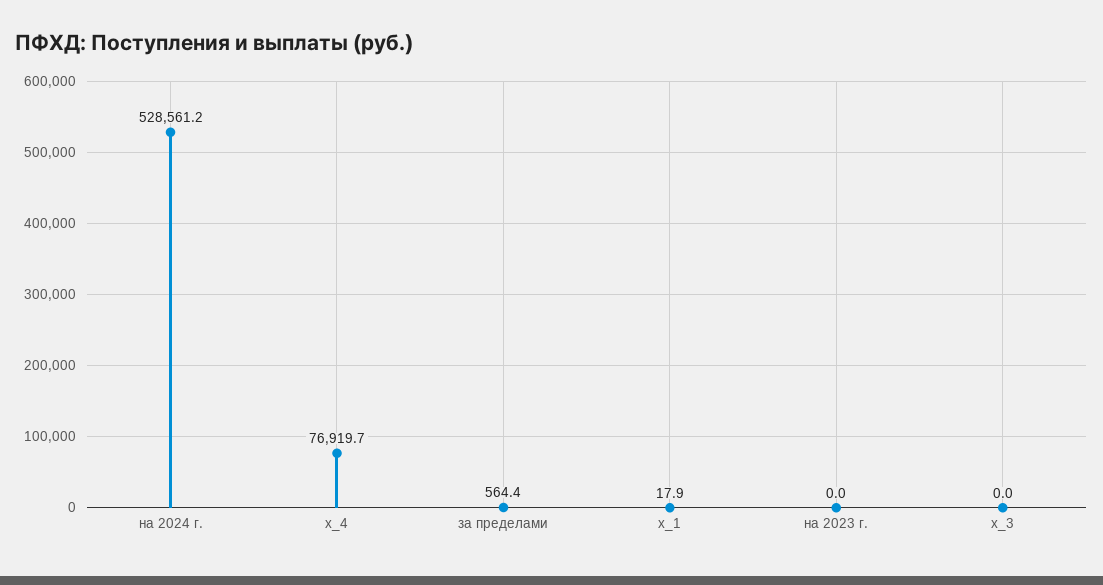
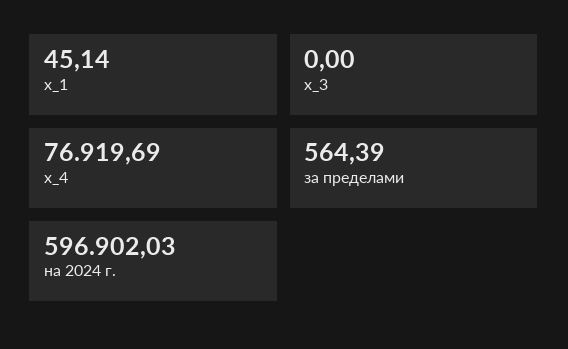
  {
-   "на 2024 г.": 528561.2,
+   "на 2024 г.": 596902.03,
    "x_4": 76919.69,
    "за пределами": 564.39,
-   "x_1": 17.9,
+   "x_1": 45.14,
-   "на 2023 г.": 0,
    "x_3": 0
  }

